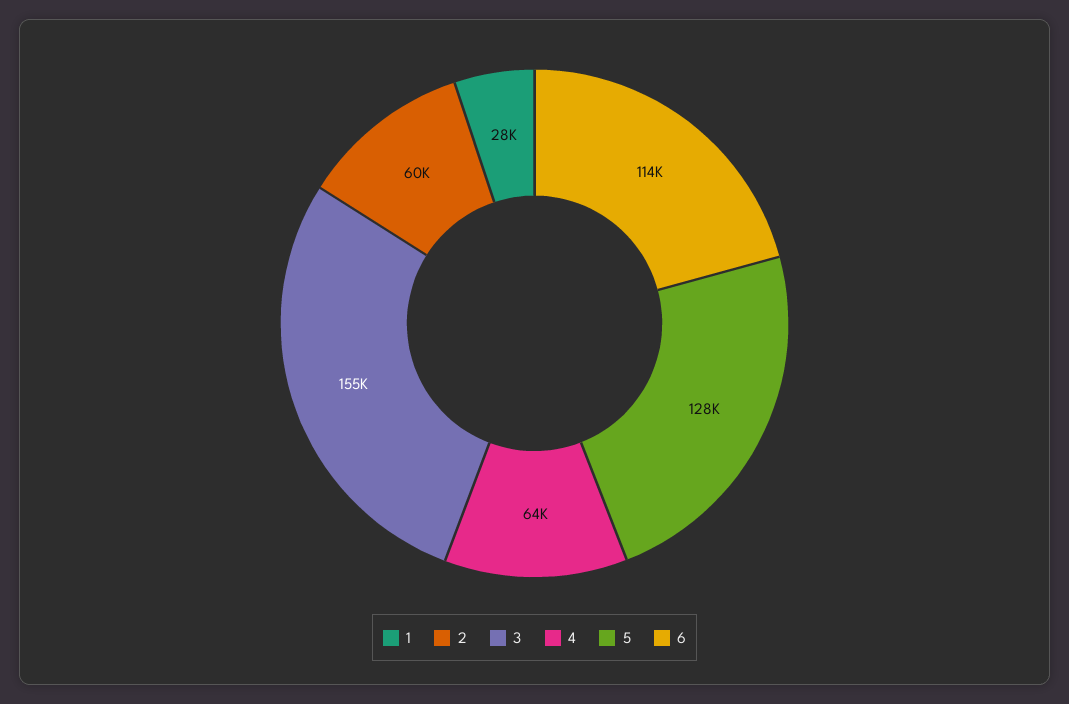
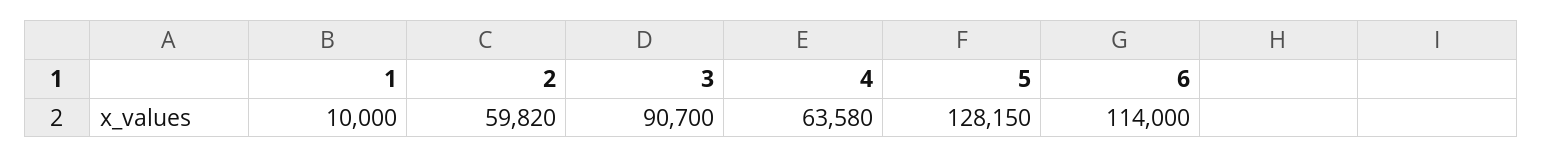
  {
-   "1": 28000,
+   "1": 10000,
    "2": 59820,
-   "3": 155000,
+   "3": 90700,
    "4": 63580,
    "5": 128150,
    "6": 114000
  }

